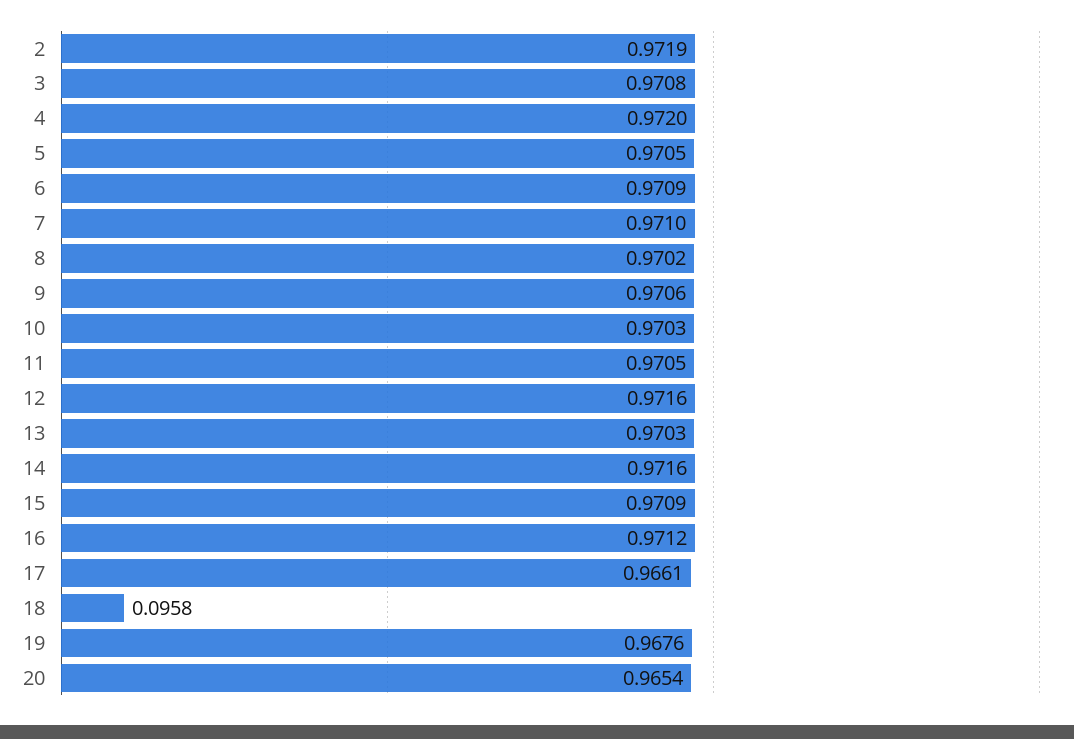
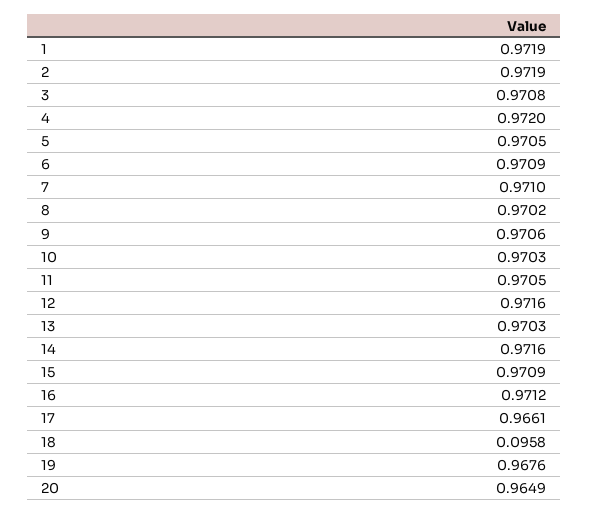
  {
    "2": 0.9719,
    "3": 0.9708,
    "4": 0.972,
    "5": 0.9705,
    "6": 0.9709,
    "7": 0.971,
    "8": 0.9702,
    "9": 0.9706,
    "10": 0.9703,
    "11": 0.9705,
    "12": 0.9716,
    "13": 0.9703,
    "14": 0.9716,
    "15": 0.9709,
    "16": 0.9712,
    "17": 0.9661,
    "18": 0.0958,
    "19": 0.9676,
-   "20": 0.9654
+   "20": 0.9649,
+   "1": 0.9719
  }

